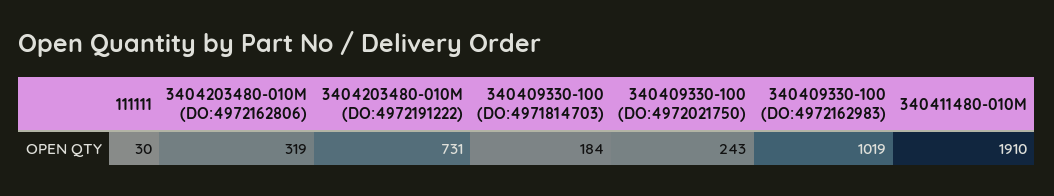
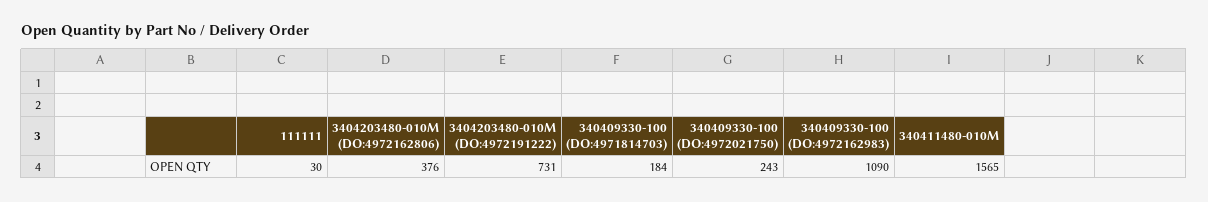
  {
    "111111": 30,
-   "3404203480-010M (DO:4972162806)": 319,
+   "3404203480-010M (DO:4972162806)": 376,
    "3404203480-010M (DO:4972191222)": 731,
    "340409330-100 (DO:4971814703)": 184,
    "340409330-100 (DO:4972021750)": 243,
-   "340409330-100 (DO:4972162983)": 1019,
+   "340409330-100 (DO:4972162983)": 1090,
-   "340411480-010M": 1910
+   "340411480-010M": 1565
  }

